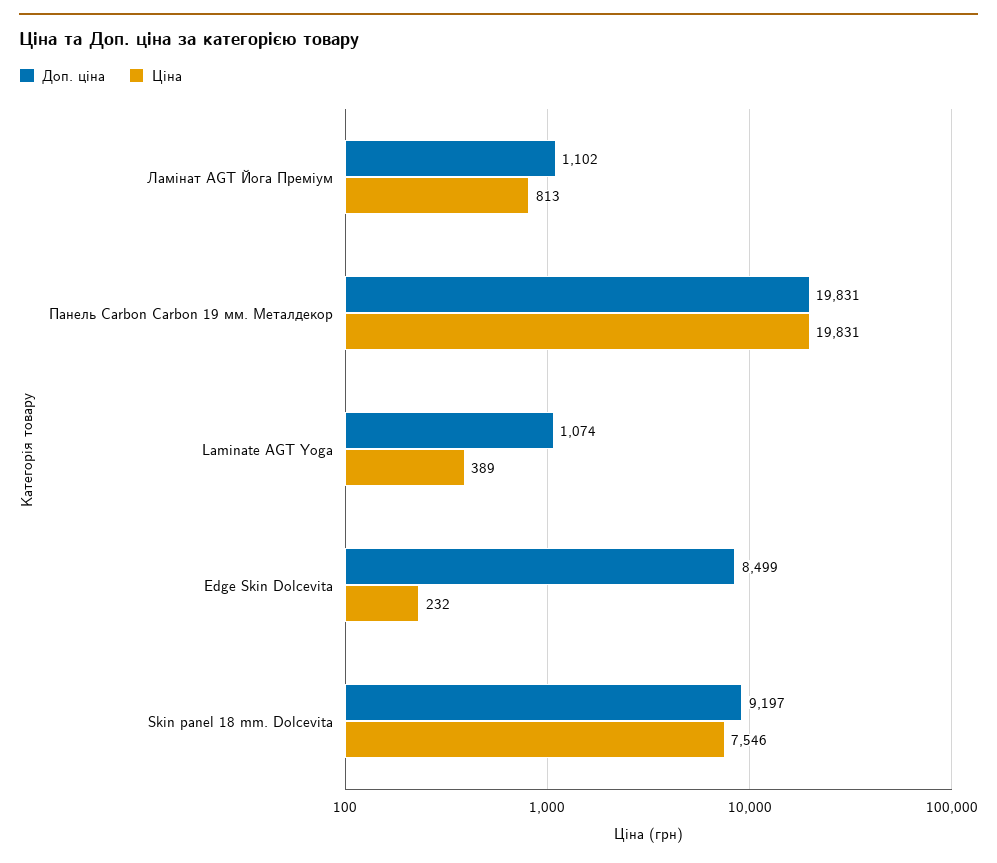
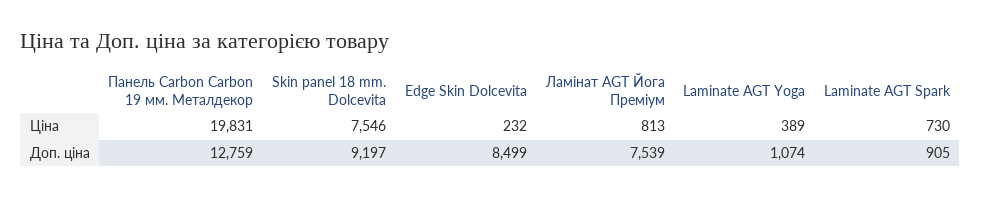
  {
    "Доп. ціна": {
-     "Ламінат AGT Йога Преміум": 1102,
+     "Ламінат AGT Йога Преміум": 7539,
-     "Панель Carbon Carbon 19 мм. Металдекор": 19831,
+     "Панель Carbon Carbon 19 мм. Металдекор": 12759,
      "Laminate AGT Yoga": 1074,
      "Edge Skin Dolcevita": 8499,
-     "Skin panel 18 mm. Dolcevita": 9197
+     "Skin panel 18 mm. Dolcevita": 9197,
+     "Laminate AGT Spark": 905
    },
    "Ціна": {
      "Ламінат AGT Йога Преміум": 813,
      "Панель Carbon Carbon 19 мм. Металдекор": 19831,
      "Laminate AGT Yoga": 389,
      "Edge Skin Dolcevita": 232,
-     "Skin panel 18 mm. Dolcevita": 7546
+     "Skin panel 18 mm. Dolcevita": 7546,
+     "Laminate AGT Spark": 730
    }
  }

